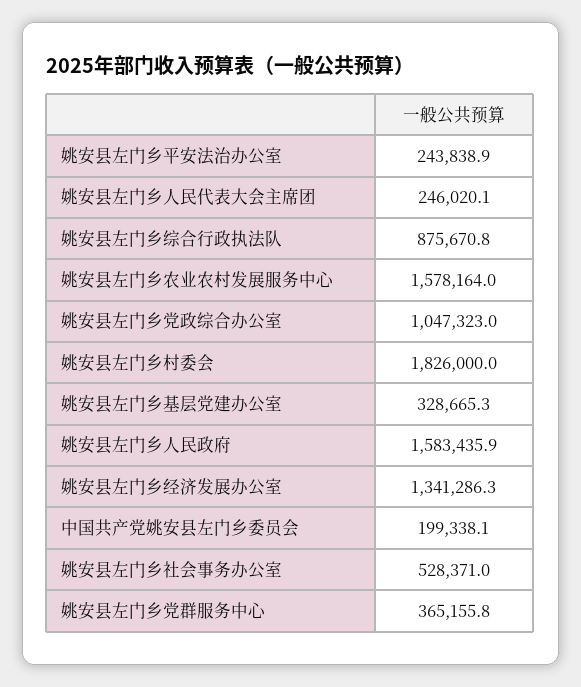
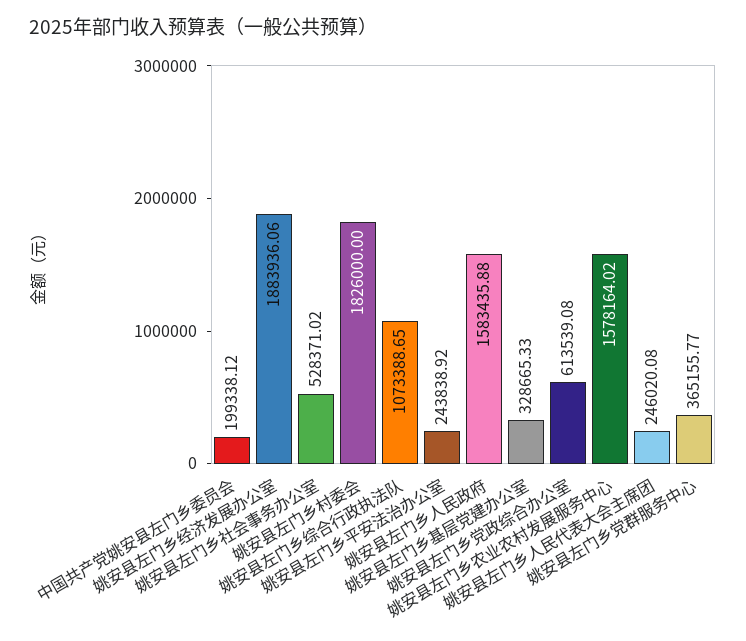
  {
    "姚安县左门乡平安法治办公室": 243838.92,
    "姚安县左门乡人民代表大会主席团": 246020.08,
-   "姚安县左门乡综合行政执法队": 875670.8,
+   "姚安县左门乡综合行政执法队": 1073388.65,
    "姚安县左门乡农业农村发展服务中心": 1578164.02,
-   "姚安县左门乡党政综合办公室": 1047323,
+   "姚安县左门乡党政综合办公室": 613539.08,
    "姚安县左门乡村委会": 1826000,
    "姚安县左门乡基层党建办公室": 328665.33,
    "姚安县左门乡人民政府": 1583435.88,
-   "姚安县左门乡经济发展办公室": 1341286.3,
+   "姚安县左门乡经济发展办公室": 1883936.06,
    "中国共产党姚安县左门乡委员会": 199338.12,
    "姚安县左门乡社会事务办公室": 528371.02,
    "姚安县左门乡党群服务中心": 365155.77
  }

